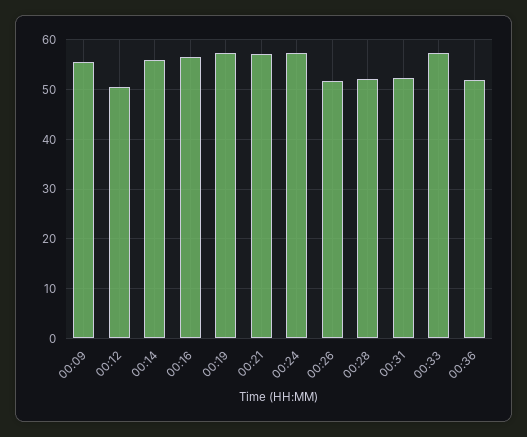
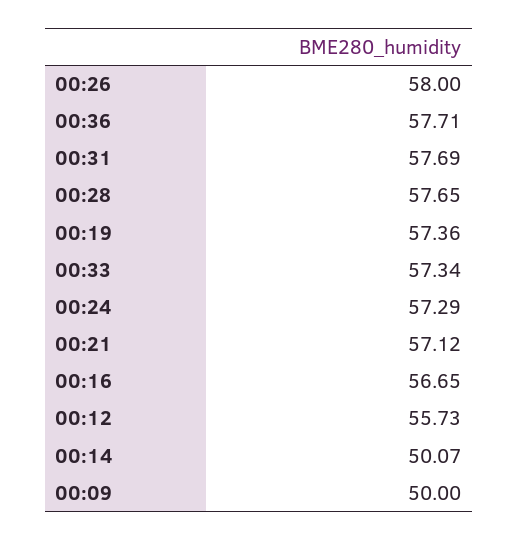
  {
-   "00:09": 56,
+   "00:09": 50,
-   "00:12": 50,
+   "00:12": 55.73,
-   "00:14": 56,
+   "00:14": 50.07,
    "00:16": 56.65,
    "00:19": 57.36,
    "00:21": 57.12,
    "00:24": 57.29,
-   "00:26": 52,
+   "00:26": 58,
-   "00:28": 52,
+   "00:28": 57.65,
-   "00:31": 52,
+   "00:31": 57.69,
    "00:33": 57.34,
-   "00:36": 52
+   "00:36": 57.71
  }

